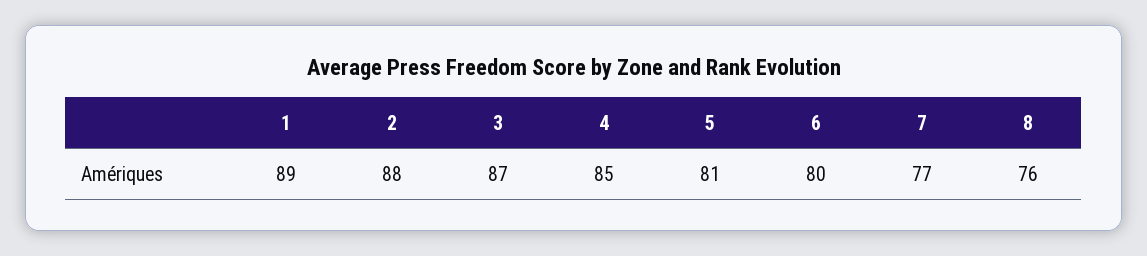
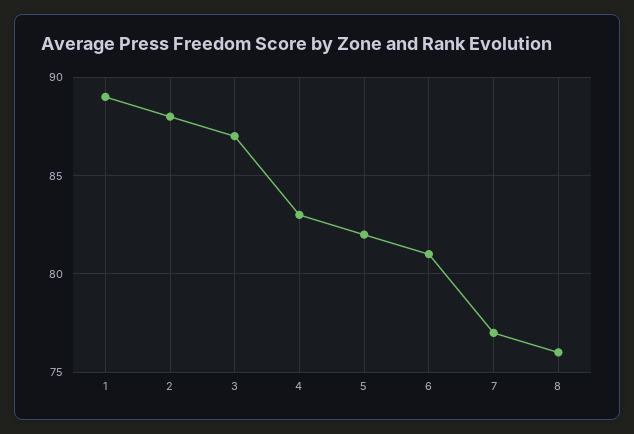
  {
    "1": 89,
    "2": 88,
    "3": 87,
-   "4": 85,
+   "4": 83,
-   "5": 81,
+   "5": 82,
-   "6": 80,
+   "6": 81,
    "7": 77,
    "8": 76
  }

